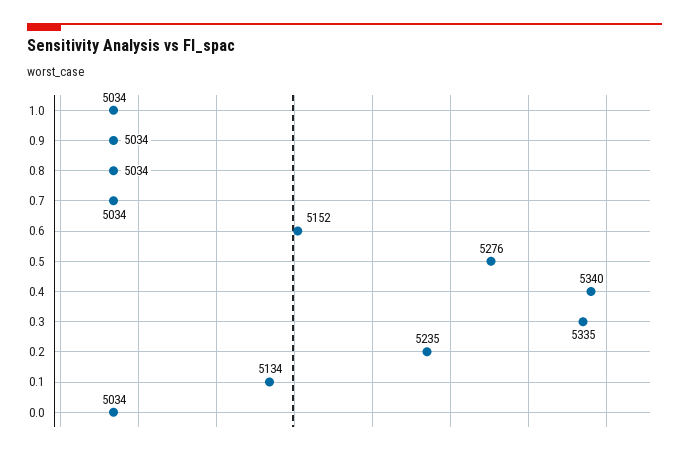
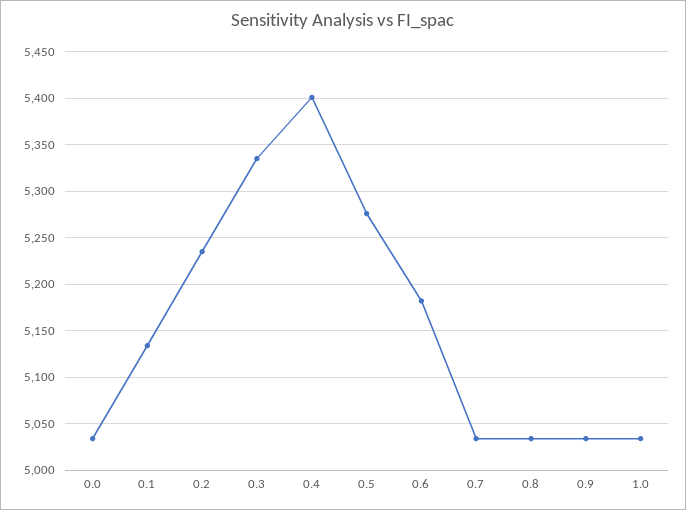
  {
    "1.0": 5034,
    "0.9": 5034,
    "0.8": 5034,
    "0.7": 5034,
-   "0.6": 5152,
+   "0.6": 5180,
    "0.5": 5276,
-   "0.4": 5340,
+   "0.4": 5400,
    "0.3": 5335,
    "0.2": 5235,
    "0.1": 5134,
    "0.0": 5034
  }

